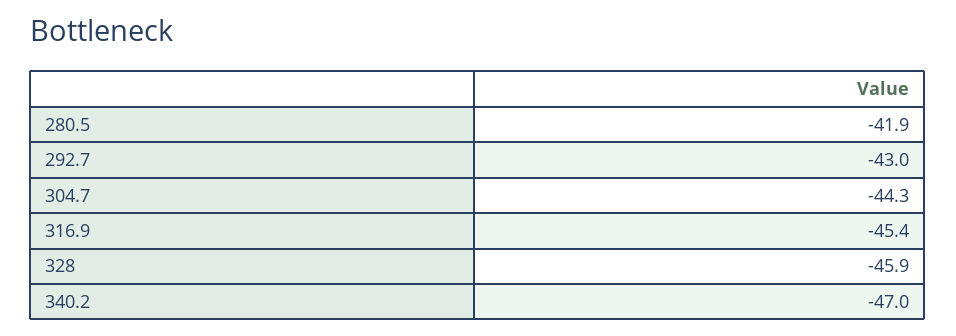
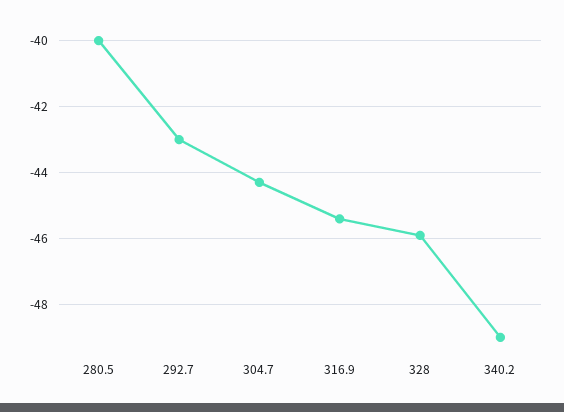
  {
-   "280.5": -41.9,
+   "280.5": -40,
    "292.7": -43,
    "304.7": -44.3,
    "316.9": -45.4,
    "328": -45.9,
-   "340.2": -47
+   "340.2": -49
  }

